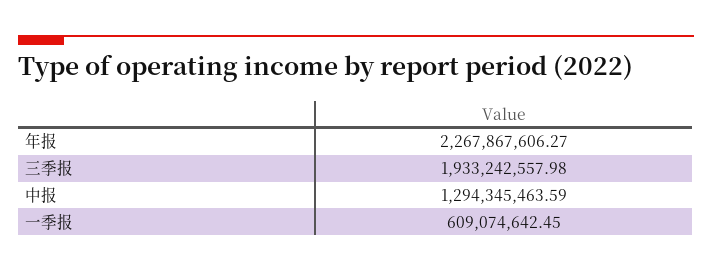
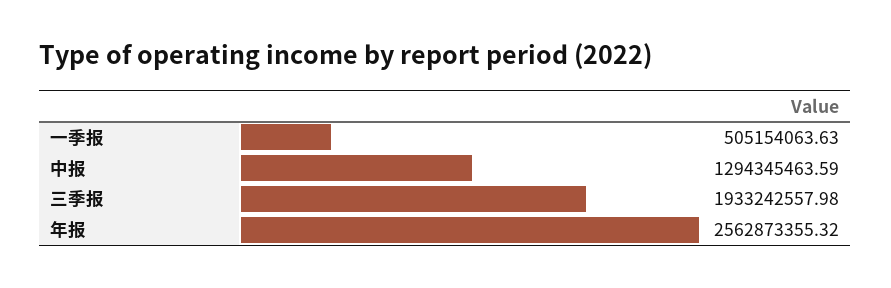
  {
-   "年报": 2267867606.27,
+   "年报": 2562873355.32,
    "三季报": 1933242557.98,
    "中报": 1294345463.59,
-   "一季报": 609074642.45
+   "一季报": 505154063.63
  }

